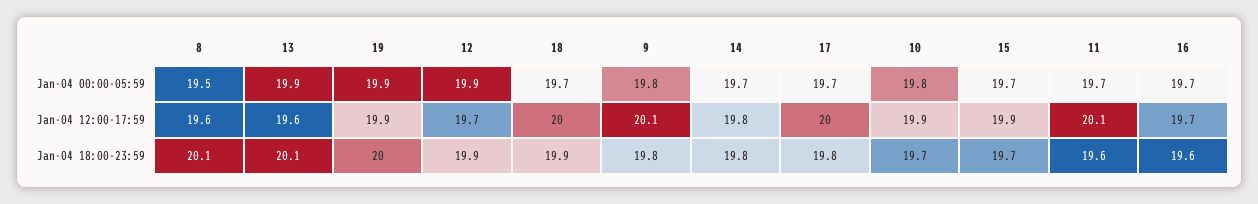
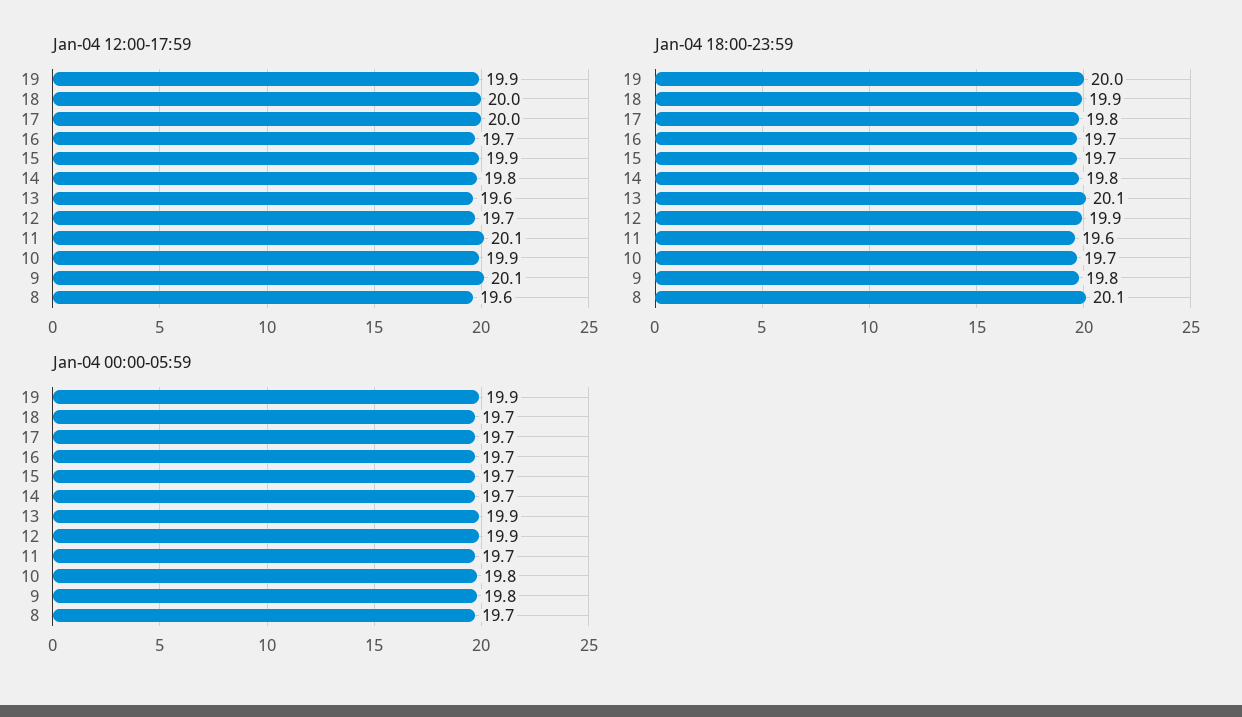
  {
    "Jan-04 00:00-05:59": {
-     "8": 19.5,
+     "8": 19.7,
      "13": 19.9,
      "19": 19.9,
      "12": 19.9,
      "18": 19.7,
      "9": 19.8,
      "14": 19.7,
      "17": 19.7,
      "10": 19.8,
      "15": 19.7,
      "11": 19.7,
      "16": 19.7
    },
    "Jan-04 12:00-17:59": {
      "8": 19.6,
      "13": 19.6,
      "19": 19.9,
      "12": 19.7,
      "18": 20,
      "9": 20.1,
      "14": 19.8,
      "17": 20,
      "10": 19.9,
      "15": 19.9,
      "11": 20.1,
      "16": 19.7
    },
    "Jan-04 18:00-23:59": {
      "8": 20.1,
      "13": 20.1,
      "19": 20,
      "12": 19.9,
      "18": 19.9,
      "9": 19.8,
      "14": 19.8,
      "17": 19.8,
      "10": 19.7,
      "15": 19.7,
      "11": 19.6,
-     "16": 19.6
+     "16": 19.7
    }
  }

